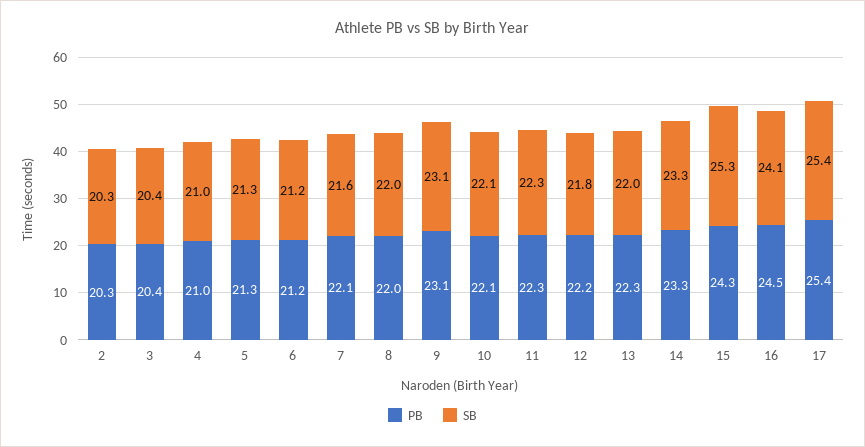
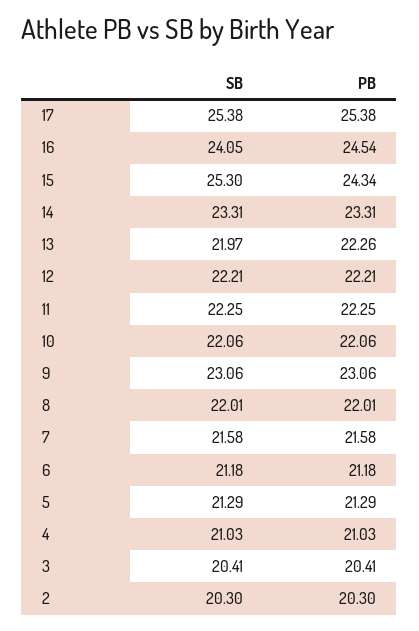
  {
    "PB": {
      "2": 20.3,
      "3": 20.41,
      "4": 21.03,
      "5": 21.29,
      "6": 21.18,
-     "7": 22.1,
+     "7": 21.58,
      "8": 22.01,
      "9": 23.06,
      "10": 22.06,
      "11": 22.25,
      "12": 22.21,
      "13": 22.26,
      "14": 23.31,
      "15": 24.34,
      "16": 24.54,
      "17": 25.38
    },
    "SB": {
      "2": 20.3,
      "3": 20.41,
      "4": 21.03,
      "5": 21.29,
      "6": 21.18,
      "7": 21.58,
      "8": 22.01,
      "9": 23.06,
      "10": 22.06,
      "11": 22.25,
-     "12": 21.8,
+     "12": 22.21,
      "13": 21.97,
      "14": 23.31,
      "15": 25.3,
      "16": 24.05,
      "17": 25.38
    }
  }

